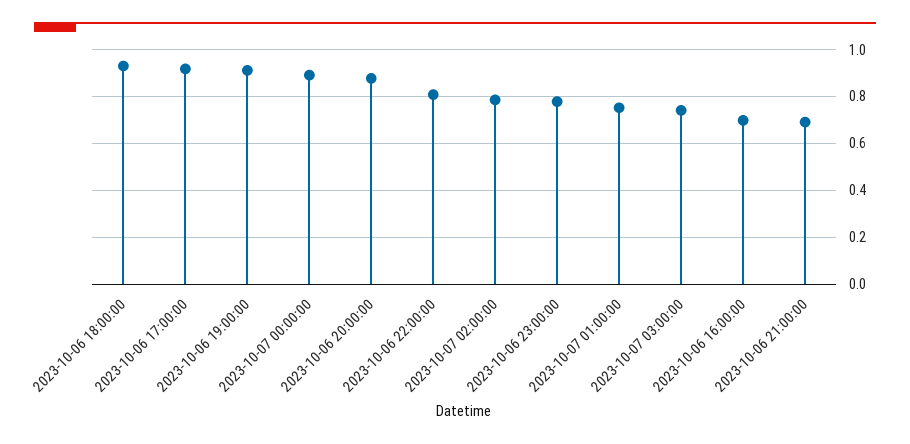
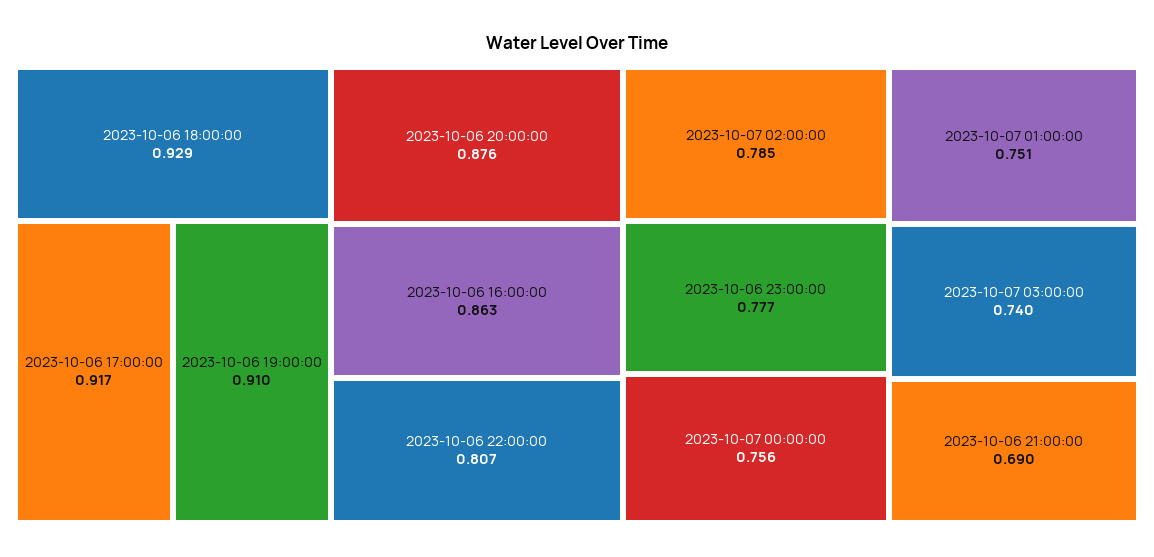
  {
    "2023-10-06 18:00:00": 0.929,
    "2023-10-06 17:00:00": 0.917,
    "2023-10-06 19:00:00": 0.91,
-   "2023-10-07 00:00:00": 0.9,
+   "2023-10-07 00:00:00": 0.756,
    "2023-10-06 20:00:00": 0.876,
    "2023-10-06 22:00:00": 0.807,
    "2023-10-07 02:00:00": 0.785,
    "2023-10-06 23:00:00": 0.777,
    "2023-10-07 01:00:00": 0.751,
    "2023-10-07 03:00:00": 0.74,
-   "2023-10-06 16:00:00": 0.7,
+   "2023-10-06 16:00:00": 0.863,
    "2023-10-06 21:00:00": 0.69
  }

